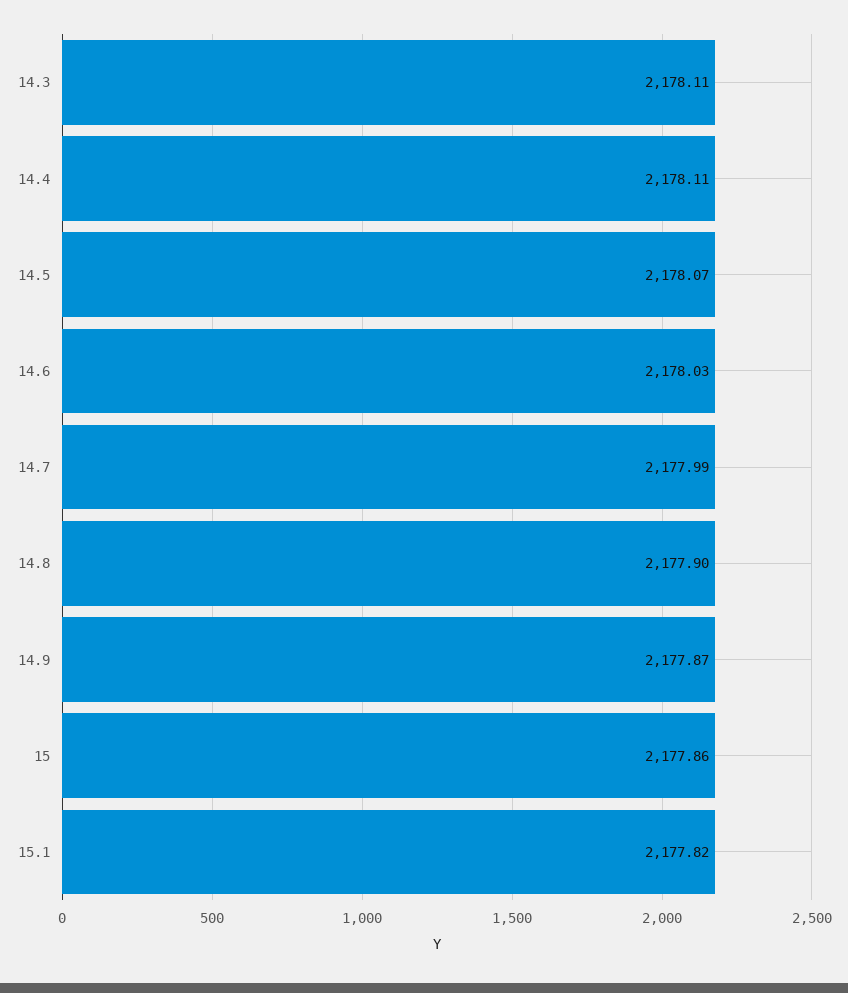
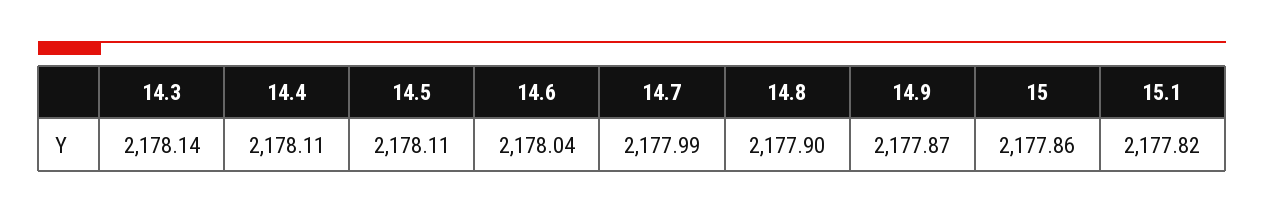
  {
-   "14.3": 2178.11,
+   "14.3": 2178.14,
    "14.4": 2178.11,
-   "14.5": 2178.07,
+   "14.5": 2178.11,
-   "14.6": 2178.03,
+   "14.6": 2178.04,
    "14.7": 2177.99,
    "14.8": 2177.9,
    "14.9": 2177.87,
    "15": 2177.86,
    "15.1": 2177.82
  }

